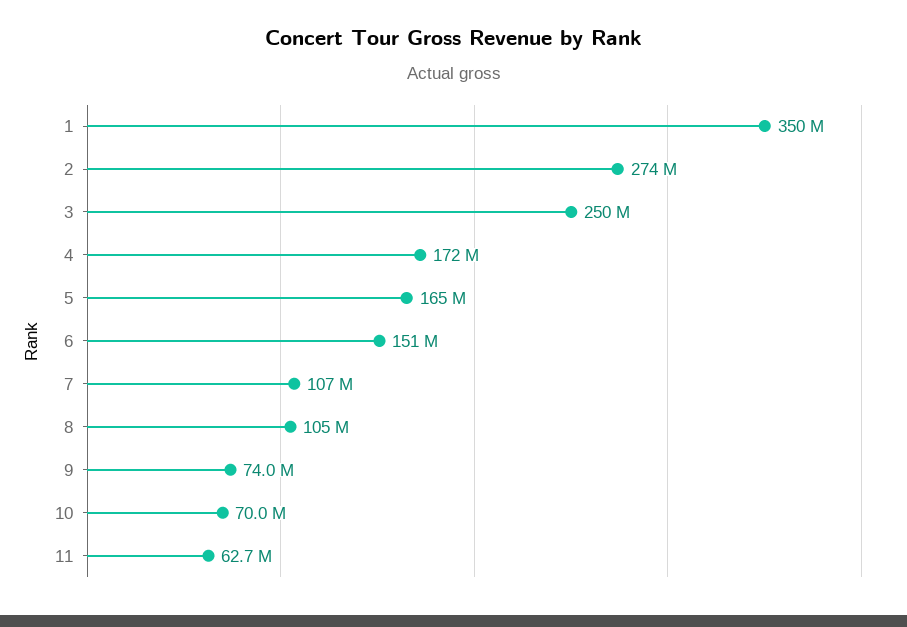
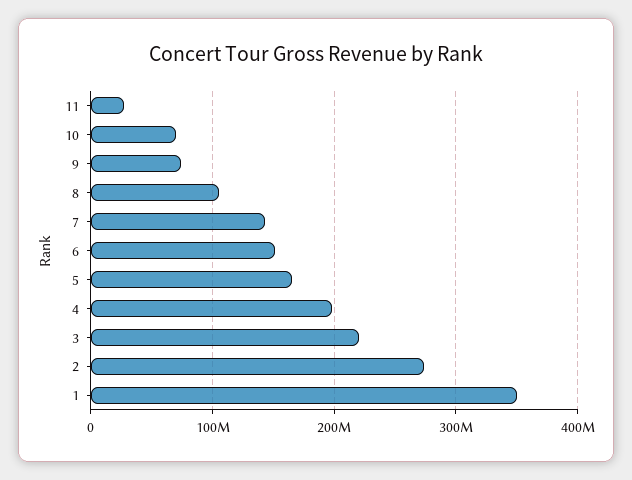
  {
    "1": 350000000,
    "2": 274000000,
-   "3": 250000000,
+   "3": 220000000,
-   "4": 172000000,
+   "4": 200000000,
    "5": 165000000,
    "6": 151000000,
-   "7": 107000000,
+   "7": 140000000,
    "8": 105000000,
    "9": 74000000,
    "10": 70000000,
-   "11": 62700000
+   "11": 30000000
  }

